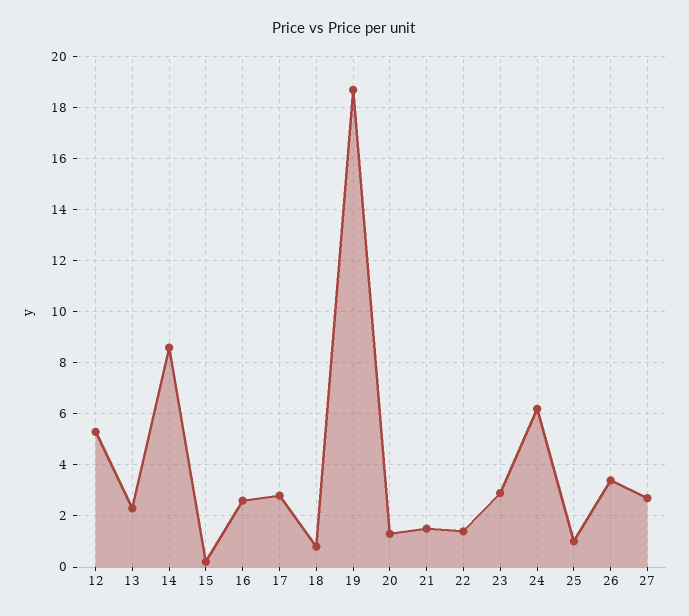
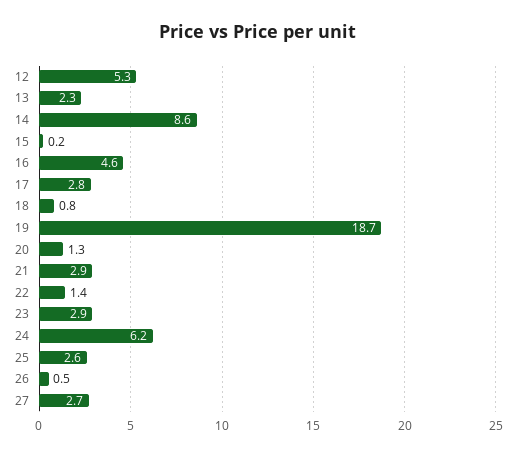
  {
    "12": 5.3,
    "13": 2.3,
    "14": 8.6,
    "15": 0.2,
-   "16": 2.5,
+   "16": 4.6,
    "17": 2.8,
    "18": 0.8,
    "19": 18.7,
    "20": 1.3,
-   "21": 1.5,
+   "21": 2.9,
    "22": 1.4,
    "23": 2.9,
    "24": 6.2,
-   "25": 1,
+   "25": 2.6,
-   "26": 3.5,
+   "26": 0.5,
    "27": 2.7
  }

